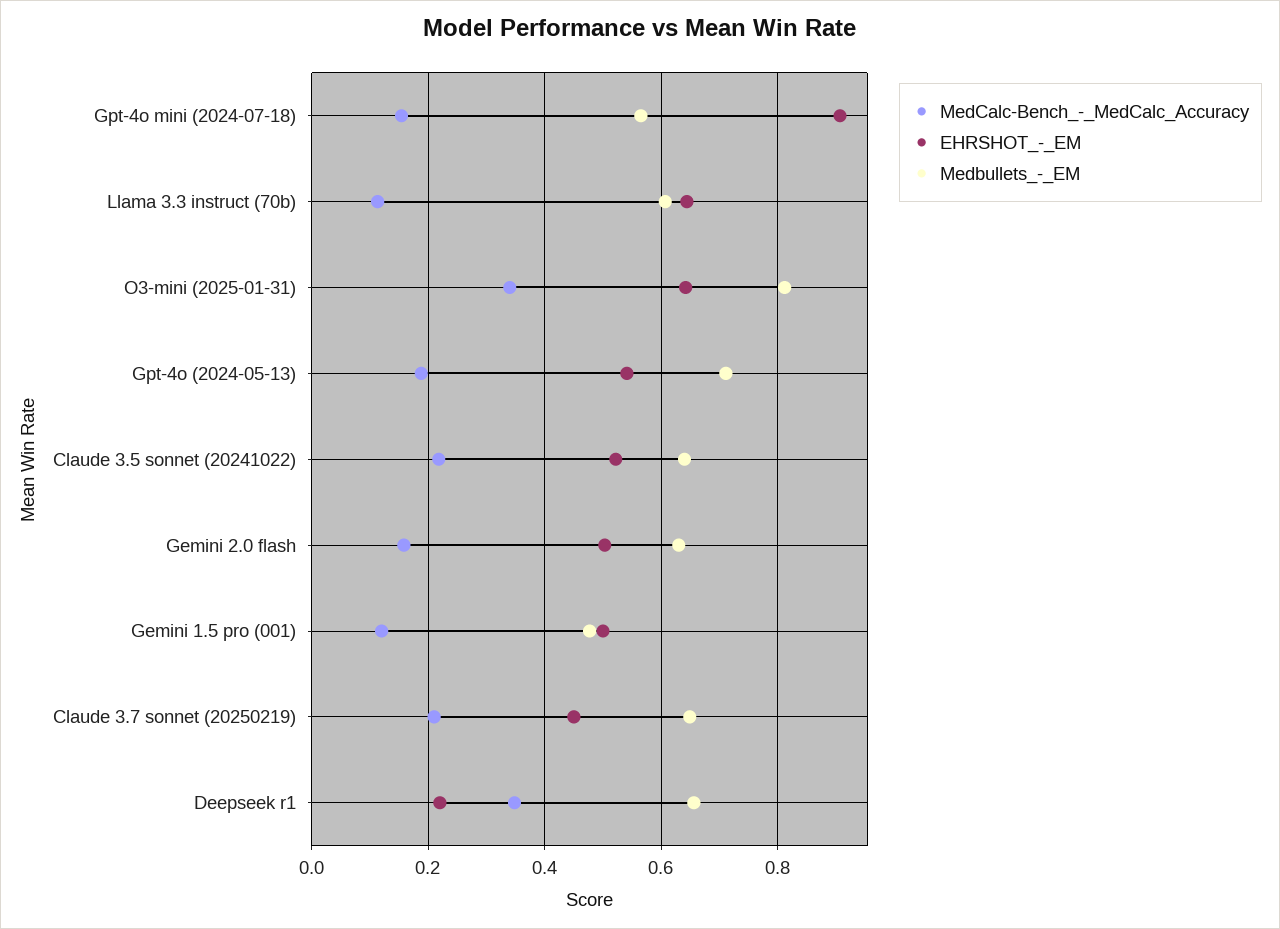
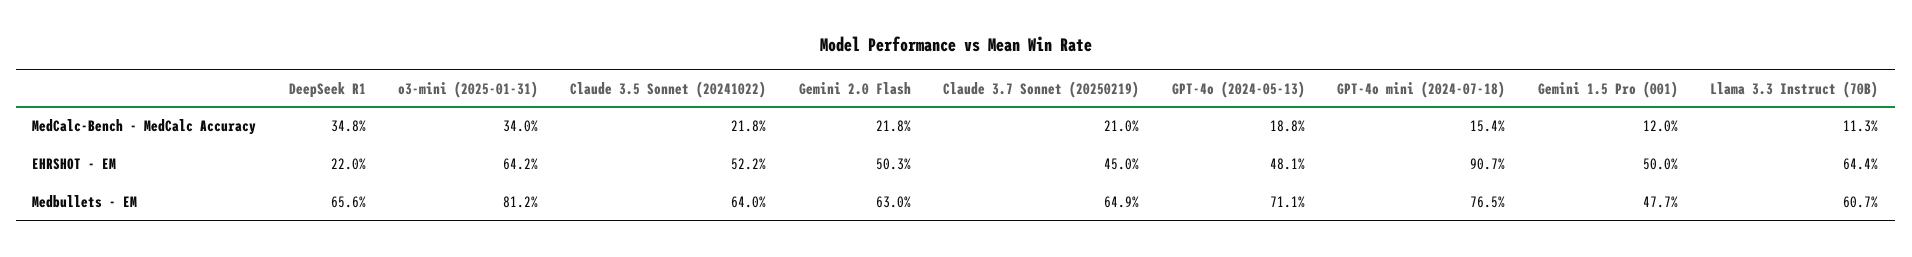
  {
    "MedCalc-Bench_-_MedCalc_Accuracy": {
      "Gpt-4o mini (2024-07-18)": 0.154,
      "Llama 3.3 instruct (70b)": 0.113,
      "O3-mini (2025-01-31)": 0.34,
      "Gpt-4o (2024-05-13)": 0.188,
      "Claude 3.5 sonnet (20241022)": 0.218,
-     "Gemini 2.0 flash": 0.16,
+     "Gemini 2.0 flash": 0.218,
      "Gemini 1.5 pro (001)": 0.12,
      "Claude 3.7 sonnet (20250219)": 0.21,
      "Deepseek r1": 0.348
    },
    "EHRSHOT_-_EM": {
      "Gpt-4o mini (2024-07-18)": 0.907,
      "Llama 3.3 instruct (70b)": 0.644,
      "O3-mini (2025-01-31)": 0.642,
-     "Gpt-4o (2024-05-13)": 0.54,
+     "Gpt-4o (2024-05-13)": 0.481,
      "Claude 3.5 sonnet (20241022)": 0.522,
      "Gemini 2.0 flash": 0.503,
      "Gemini 1.5 pro (001)": 0.5,
      "Claude 3.7 sonnet (20250219)": 0.45,
      "Deepseek r1": 0.22
    },
    "Medbullets_-_EM": {
-     "Gpt-4o mini (2024-07-18)": 0.56,
+     "Gpt-4o mini (2024-07-18)": 0.765,
      "Llama 3.3 instruct (70b)": 0.607,
      "O3-mini (2025-01-31)": 0.812,
      "Gpt-4o (2024-05-13)": 0.711,
      "Claude 3.5 sonnet (20241022)": 0.64,
      "Gemini 2.0 flash": 0.63,
      "Gemini 1.5 pro (001)": 0.477,
      "Claude 3.7 sonnet (20250219)": 0.649,
      "Deepseek r1": 0.656
    }
  }

